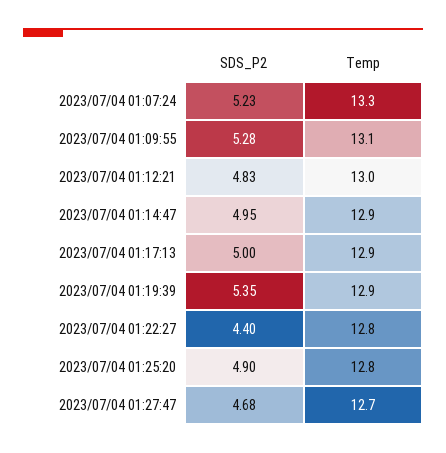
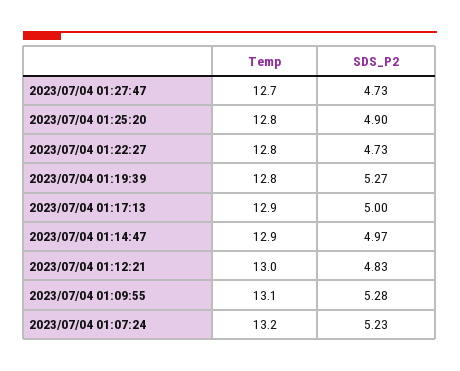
  {
    "SDS_P2": {
      "2023/07/04 01:07:24": 5.23,
      "2023/07/04 01:09:55": 5.28,
      "2023/07/04 01:12:21": 4.83,
-     "2023/07/04 01:14:47": 4.95,
+     "2023/07/04 01:14:47": 4.97,
      "2023/07/04 01:17:13": 5,
-     "2023/07/04 01:19:39": 5.35,
+     "2023/07/04 01:19:39": 5.27,
-     "2023/07/04 01:22:27": 4.4,
+     "2023/07/04 01:22:27": 4.73,
      "2023/07/04 01:25:20": 4.9,
-     "2023/07/04 01:27:47": 4.68
+     "2023/07/04 01:27:47": 4.73
    },
    "Temp": {
-     "2023/07/04 01:07:24": 13.3,
+     "2023/07/04 01:07:24": 13.2,
      "2023/07/04 01:09:55": 13.1,
      "2023/07/04 01:12:21": 13,
      "2023/07/04 01:14:47": 12.9,
      "2023/07/04 01:17:13": 12.9,
-     "2023/07/04 01:19:39": 12.9,
+     "2023/07/04 01:19:39": 12.8,
      "2023/07/04 01:22:27": 12.8,
      "2023/07/04 01:25:20": 12.8,
      "2023/07/04 01:27:47": 12.7
    }
  }

